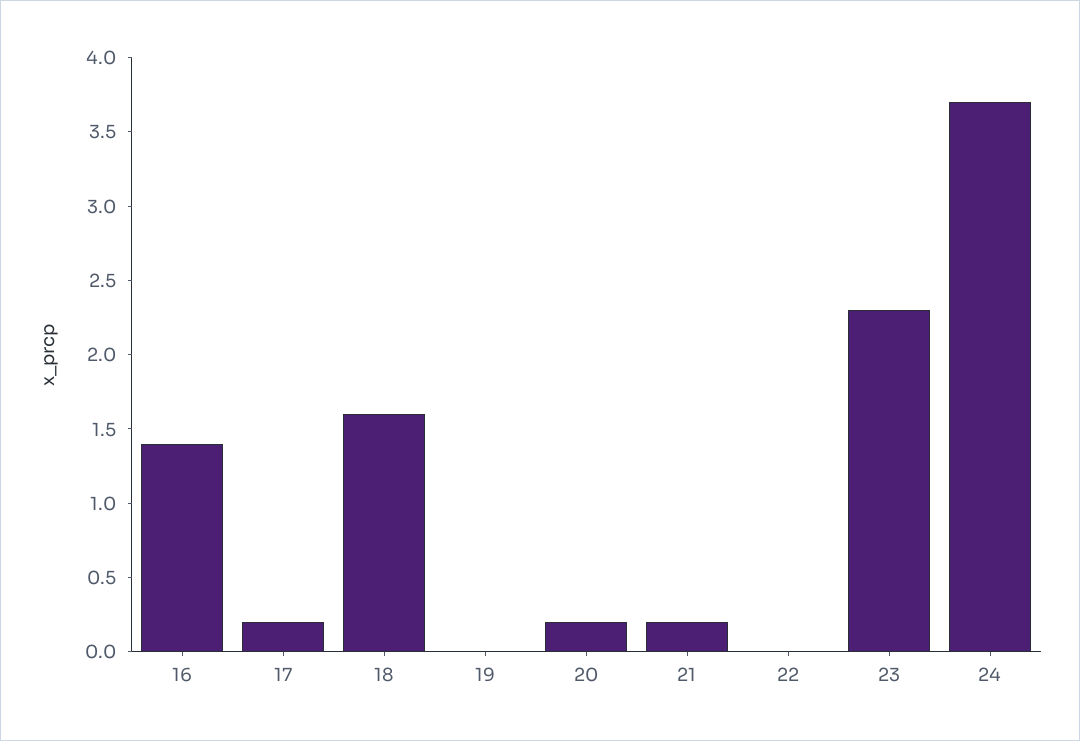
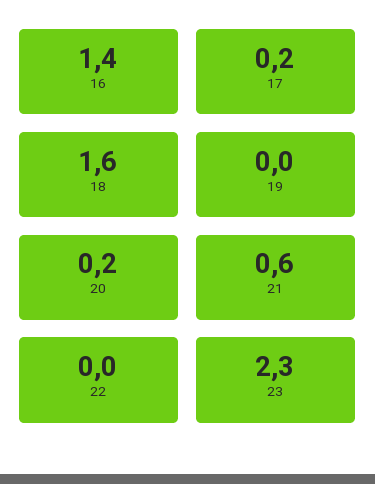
  {
    "16": 1.4,
    "17": 0.2,
    "18": 1.6,
    "19": 0,
    "20": 0.2,
-   "21": 0.2,
+   "21": 0.6,
    "22": 0,
-   "23": 2.3,
+   "23": 2.3
-   "24": 3.7
  }

